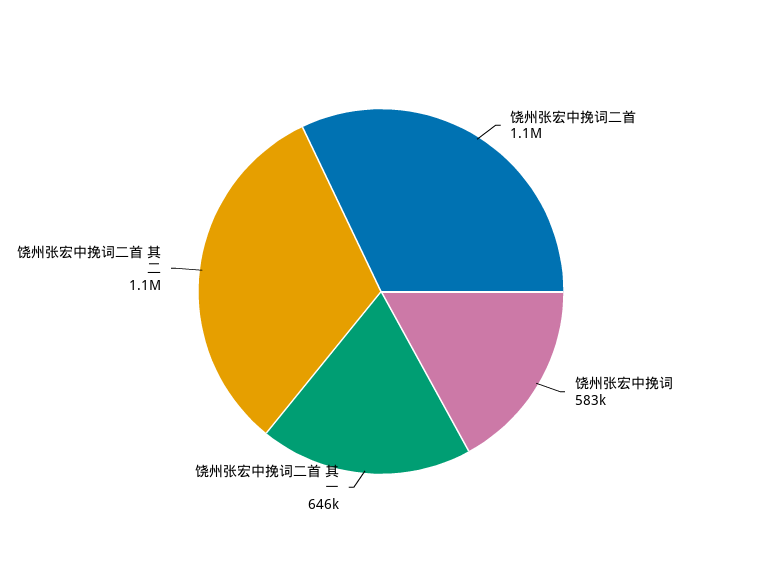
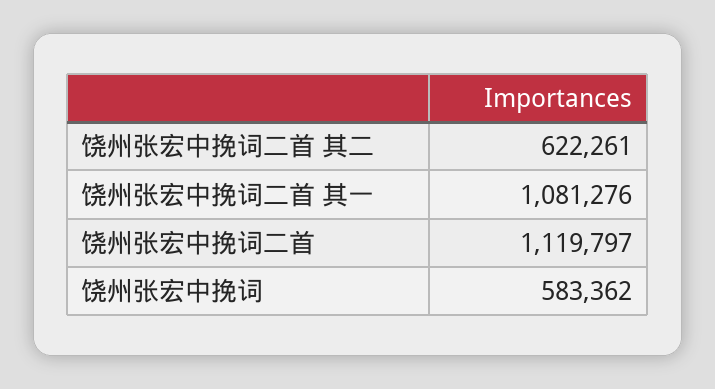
  {
    "饶州张宏中挽词二首": 1119797,
    "饶州张宏中挽词": 583362,
-   "饶州张宏中挽词二首 其一": 646000,
+   "饶州张宏中挽词二首 其一": 1081276,
-   "饶州张宏中挽词二首 其二": 1100000
+   "饶州张宏中挽词二首 其二": 622261
  }

